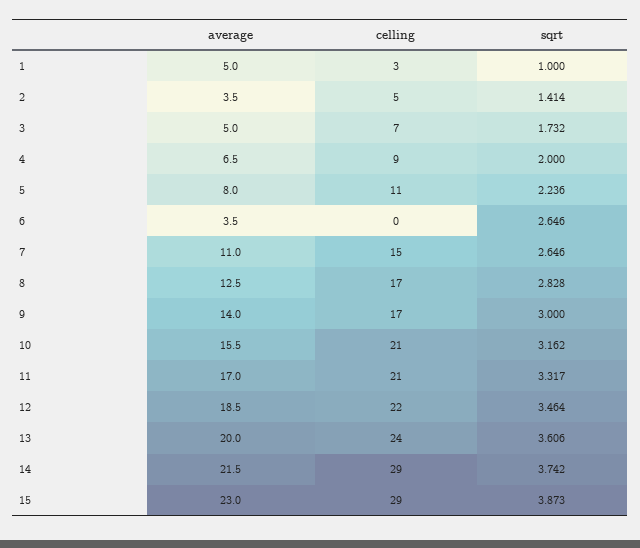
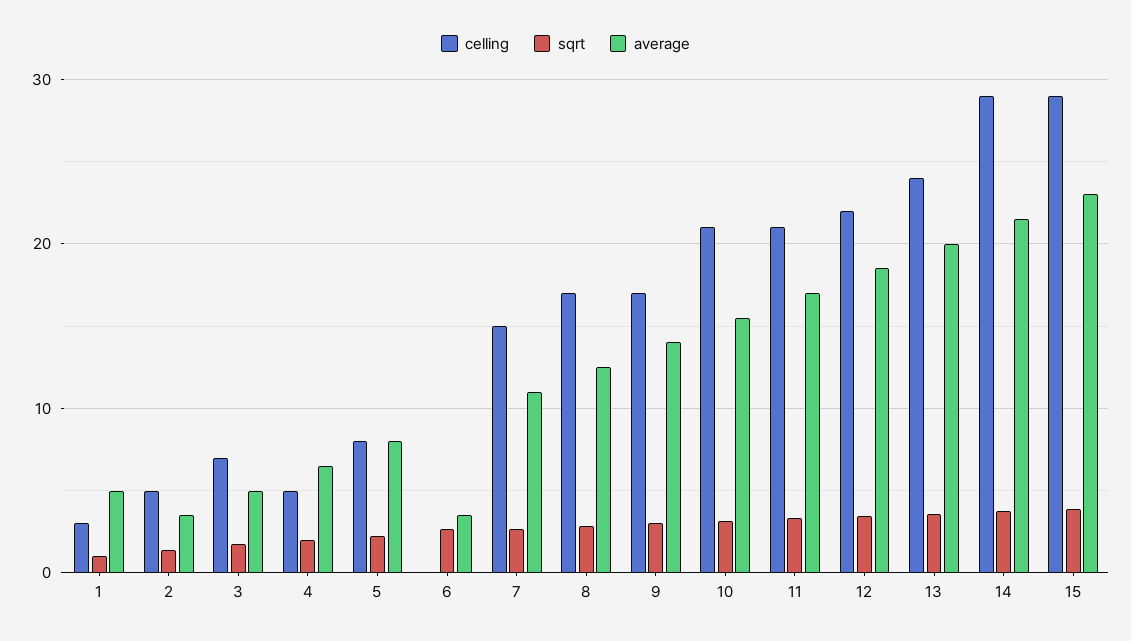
  {
    "average": {
      "1": 5,
      "2": 3.5,
      "3": 5,
      "4": 6.5,
      "5": 8,
      "6": 3.5,
      "7": 11,
      "8": 12.5,
      "9": 14,
      "10": 15.5,
      "11": 17,
      "12": 18.5,
      "13": 20,
      "14": 21.5,
      "15": 23
    },
    "celling": {
      "1": 3,
      "2": 5,
      "3": 7,
-     "4": 9,
+     "4": 5,
-     "5": 11,
+     "5": 8,
      "6": 0,
      "7": 15,
      "8": 17,
      "9": 17,
      "10": 21,
      "11": 21,
      "12": 22,
      "13": 24,
      "14": 29,
      "15": 29
    },
    "sqrt": {
      "1": 1,
      "2": 1.414,
      "3": 1.732,
      "4": 2,
      "5": 2.236,
      "6": 2.646,
      "7": 2.646,
      "8": 2.828,
      "9": 3,
      "10": 3.162,
      "11": 3.317,
      "12": 3.464,
      "13": 3.606,
      "14": 3.742,
      "15": 3.873
    }
  }

